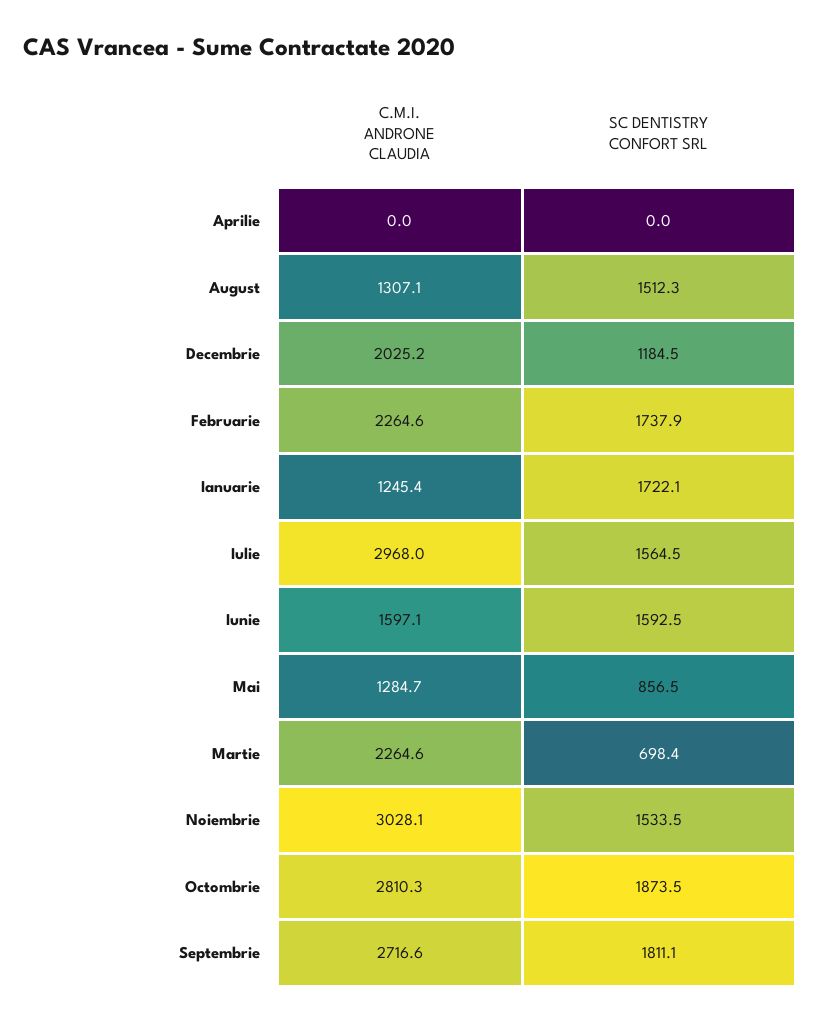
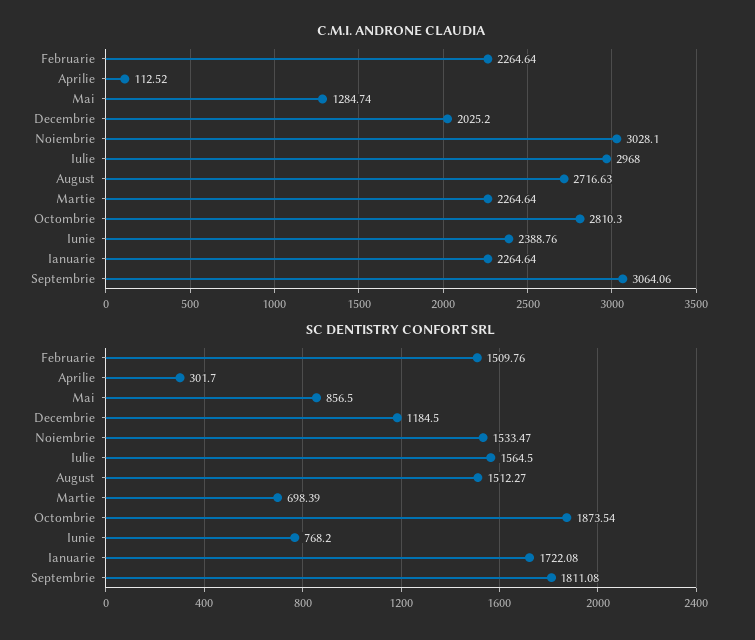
  {
    "C.M.I. ANDRONE CLAUDIA": {
-     "Aprilie": 0,
+     "Aprilie": 112.52,
-     "August": 1307.1,
+     "August": 2716.63,
      "Decembrie": 2025.2,
      "Februarie": 2264.64,
-     "Ianuarie": 1245.4,
+     "Ianuarie": 2264.64,
      "Iulie": 2968,
-     "Iunie": 1597.1,
+     "Iunie": 2388.76,
      "Mai": 1284.74,
      "Martie": 2264.64,
      "Noiembrie": 3028.1,
      "Octombrie": 2810.3,
-     "Septembrie": 2716.6
+     "Septembrie": 3064.06
    },
    "SC DENTISTRY CONFORT SRL": {
-     "Aprilie": 0,
+     "Aprilie": 301.7,
      "August": 1512.27,
      "Decembrie": 1184.5,
-     "Februarie": 1737.9,
+     "Februarie": 1509.76,
      "Ianuarie": 1722.08,
      "Iulie": 1564.5,
-     "Iunie": 1592.5,
+     "Iunie": 768.2,
      "Mai": 856.5,
      "Martie": 698.39,
      "Noiembrie": 1533.47,
      "Octombrie": 1873.54,
      "Septembrie": 1811.08
    }
  }

